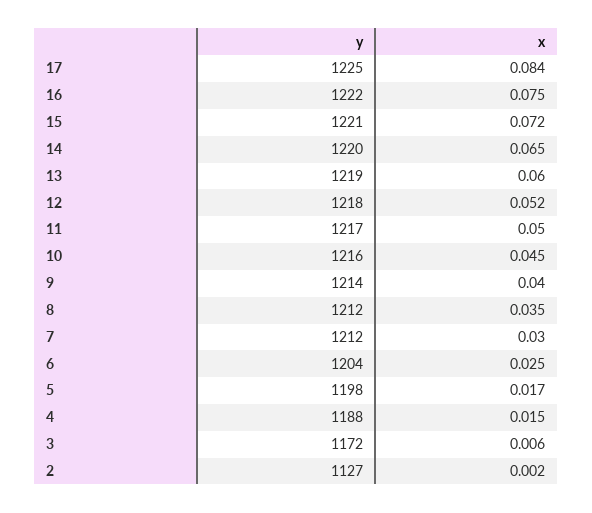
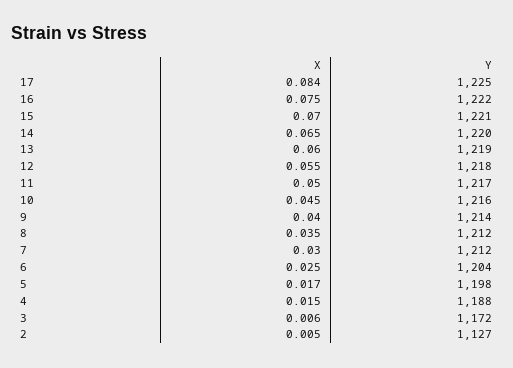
  {
    "y": {
      "17": 1225,
      "16": 1222,
      "15": 1221,
      "14": 1220,
      "13": 1219,
      "12": 1218,
      "11": 1217,
      "10": 1216,
      "9": 1214,
      "8": 1212,
      "7": 1212,
      "6": 1204,
      "5": 1198,
      "4": 1188,
      "3": 1172,
      "2": 1127
    },
    "x": {
      "17": 0.084,
      "16": 0.075,
-     "15": 0.072,
+     "15": 0.07,
      "14": 0.065,
      "13": 0.06,
-     "12": 0.052,
+     "12": 0.055,
      "11": 0.05,
      "10": 0.045,
      "9": 0.04,
      "8": 0.035,
      "7": 0.03,
      "6": 0.025,
      "5": 0.017,
      "4": 0.015,
      "3": 0.006,
-     "2": 0.002
+     "2": 0.005
    }
  }

